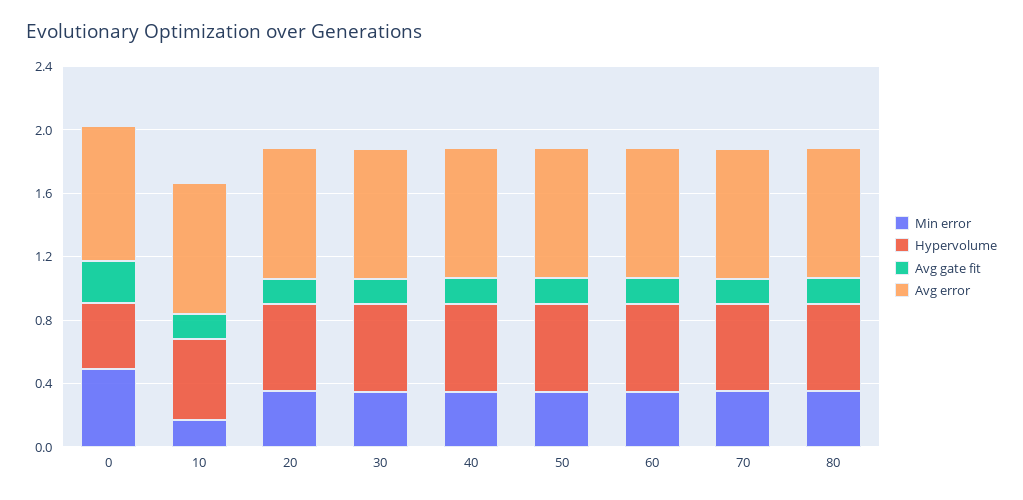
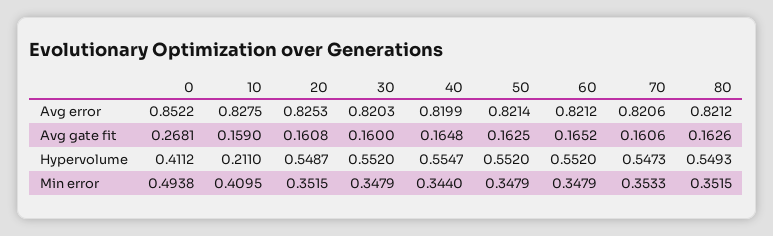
  {
    "Min error": {
      "0": 0.4938,
-     "10": 0.2,
+     "10": 0.4095,
      "20": 0.3515,
      "30": 0.3479,
      "40": 0.344,
      "50": 0.3479,
      "60": 0.3479,
      "70": 0.3533,
      "80": 0.3515
    },
    "Hypervolume": {
      "0": 0.4112,
-     "10": 0.5,
+     "10": 0.211,
      "20": 0.5487,
      "30": 0.552,
      "40": 0.5547,
      "50": 0.552,
      "60": 0.552,
      "70": 0.5473,
      "80": 0.5493
    },
    "Avg gate fit": {
      "0": 0.2681,
      "10": 0.159,
      "20": 0.1608,
      "30": 0.16,
      "40": 0.1648,
      "50": 0.1625,
      "60": 0.1652,
      "70": 0.1606,
      "80": 0.1626
    },
    "Avg error": {
      "0": 0.8522,
      "10": 0.8275,
      "20": 0.8253,
      "30": 0.8203,
      "40": 0.8199,
      "50": 0.8214,
      "60": 0.8212,
      "70": 0.8206,
      "80": 0.8212
    }
  }

